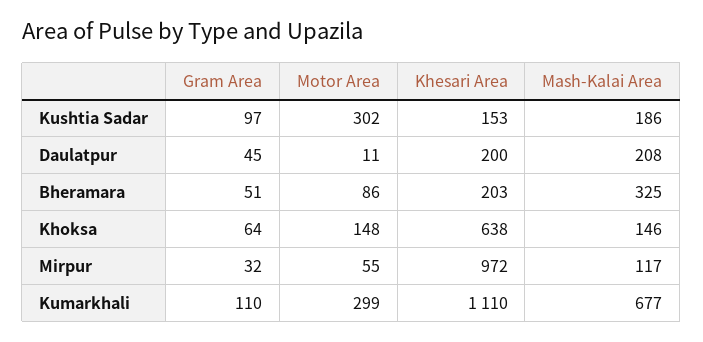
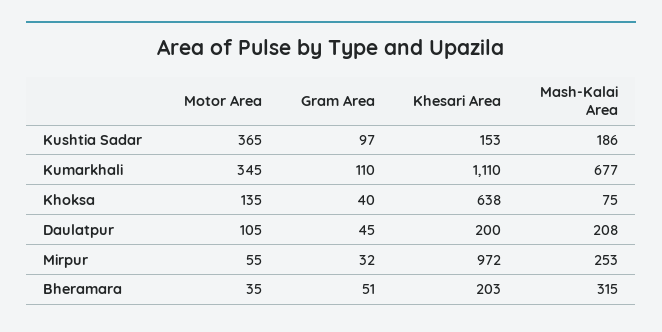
  {
    "Gram Area": {
      "Kushtia Sadar": 97,
      "Daulatpur": 45,
      "Bheramara": 51,
-     "Khoksa": 64,
+     "Khoksa": 40,
      "Mirpur": 32,
      "Kumarkhali": 110
    },
    "Motor Area": {
-     "Kushtia Sadar": 302,
+     "Kushtia Sadar": 365,
-     "Daulatpur": 11,
+     "Daulatpur": 105,
-     "Bheramara": 86,
+     "Bheramara": 35,
-     "Khoksa": 148,
+     "Khoksa": 135,
      "Mirpur": 55,
-     "Kumarkhali": 299
+     "Kumarkhali": 345
    },
    "Khesari Area": {
      "Kushtia Sadar": 153,
      "Daulatpur": 200,
      "Bheramara": 203,
      "Khoksa": 638,
      "Mirpur": 972,
      "Kumarkhali": 1110
    },
    "Mash-Kalai Area": {
      "Kushtia Sadar": 186,
      "Daulatpur": 208,
-     "Bheramara": 325,
+     "Bheramara": 315,
-     "Khoksa": 146,
+     "Khoksa": 75,
-     "Mirpur": 117,
+     "Mirpur": 253,
      "Kumarkhali": 677
    }
  }

